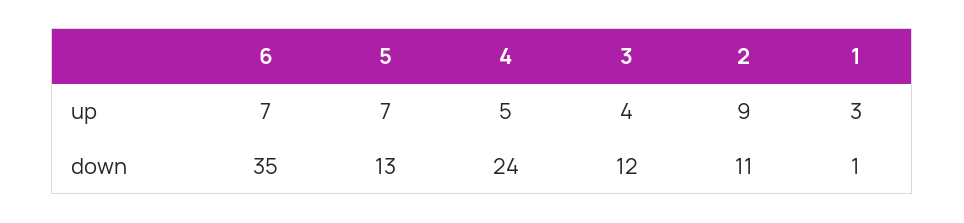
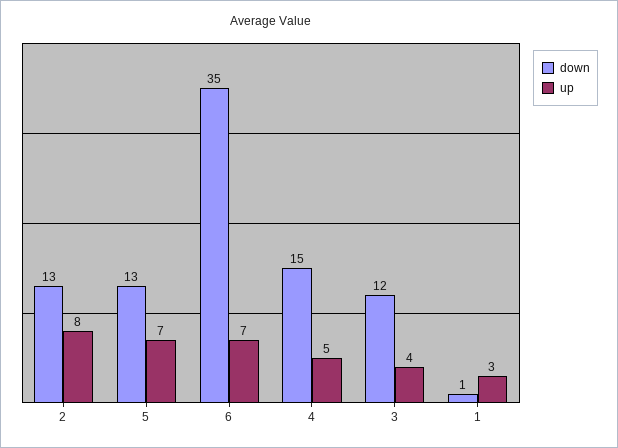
  {
    "up": {
      "6": 7,
      "5": 7,
      "4": 5,
      "3": 4,
-     "2": 9,
+     "2": 8,
      "1": 3
    },
    "down": {
      "6": 35,
      "5": 13,
-     "4": 24,
+     "4": 15,
      "3": 12,
-     "2": 11,
+     "2": 13,
      "1": 1
    }
  }

